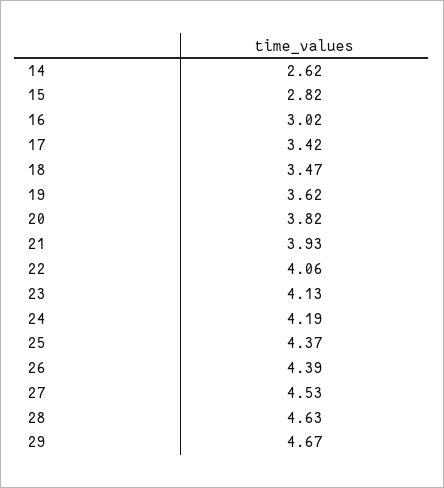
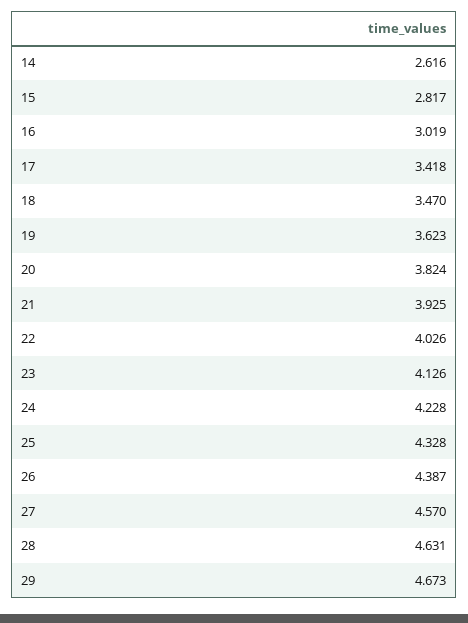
  {
    "14": 2.616,
    "15": 2.817,
    "16": 3.019,
    "17": 3.418,
    "18": 3.47,
    "19": 3.623,
    "20": 3.824,
    "21": 3.925,
-   "22": 4.06,
+   "22": 4.026,
    "23": 4.126,
-   "24": 4.19,
+   "24": 4.228,
-   "25": 4.37,
+   "25": 4.328,
    "26": 4.387,
-   "27": 4.53,
+   "27": 4.57,
    "28": 4.631,
    "29": 4.673
  }

